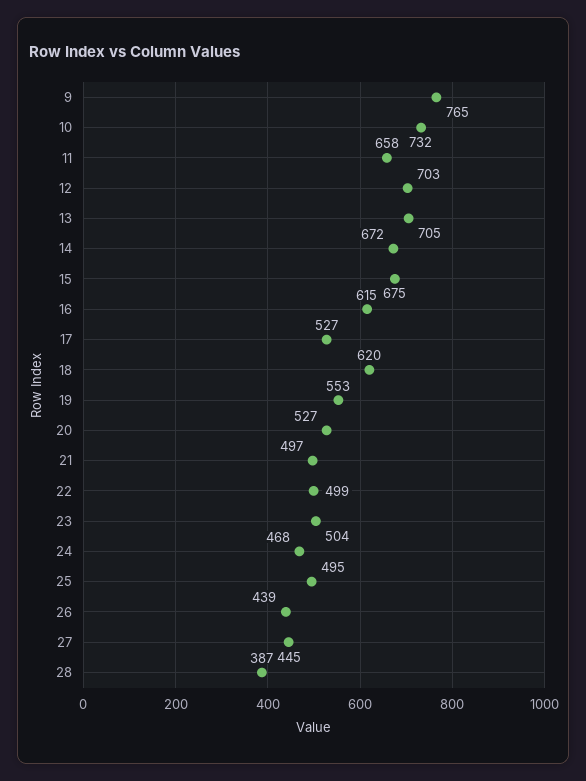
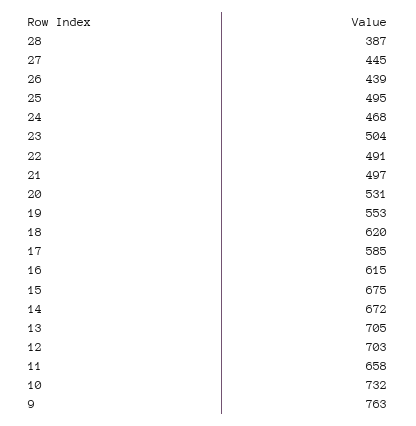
  {
-   "9": 765,
+   "9": 763,
    "10": 732,
    "11": 658,
    "12": 703,
    "13": 705,
    "14": 672,
    "15": 675,
    "16": 615,
-   "17": 527,
+   "17": 585,
    "18": 620,
    "19": 553,
-   "20": 527,
+   "20": 531,
    "21": 497,
-   "22": 499,
+   "22": 491,
    "23": 504,
    "24": 468,
    "25": 495,
    "26": 439,
    "27": 445,
    "28": 387
  }

